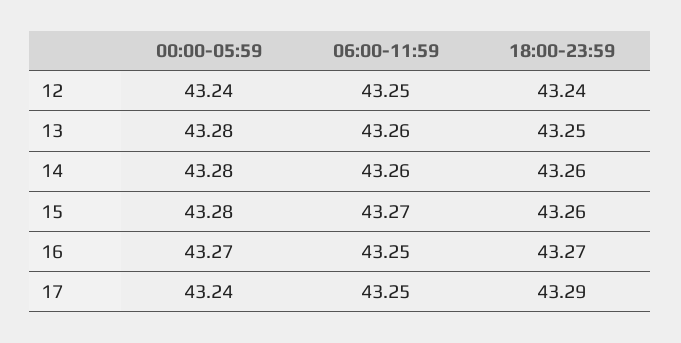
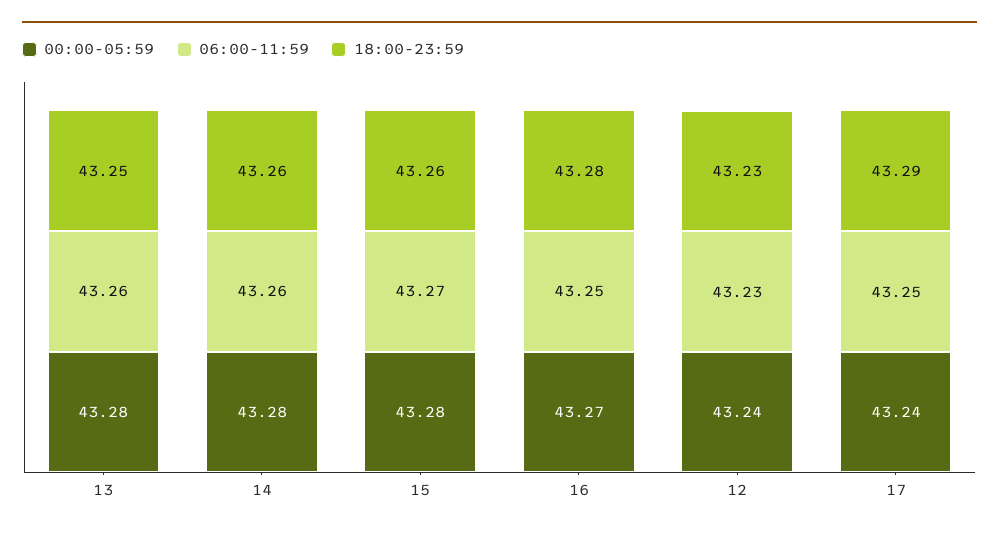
  {
    "00:00-05:59": {
      "12": 43.24,
      "13": 43.28,
      "14": 43.28,
      "15": 43.28,
      "16": 43.27,
      "17": 43.24
    },
    "06:00-11:59": {
-     "12": 43.25,
+     "12": 43.23,
      "13": 43.26,
      "14": 43.26,
      "15": 43.27,
      "16": 43.25,
      "17": 43.25
    },
    "18:00-23:59": {
-     "12": 43.24,
+     "12": 43.23,
      "13": 43.25,
      "14": 43.26,
      "15": 43.26,
-     "16": 43.27,
+     "16": 43.28,
      "17": 43.29
    }
  }

